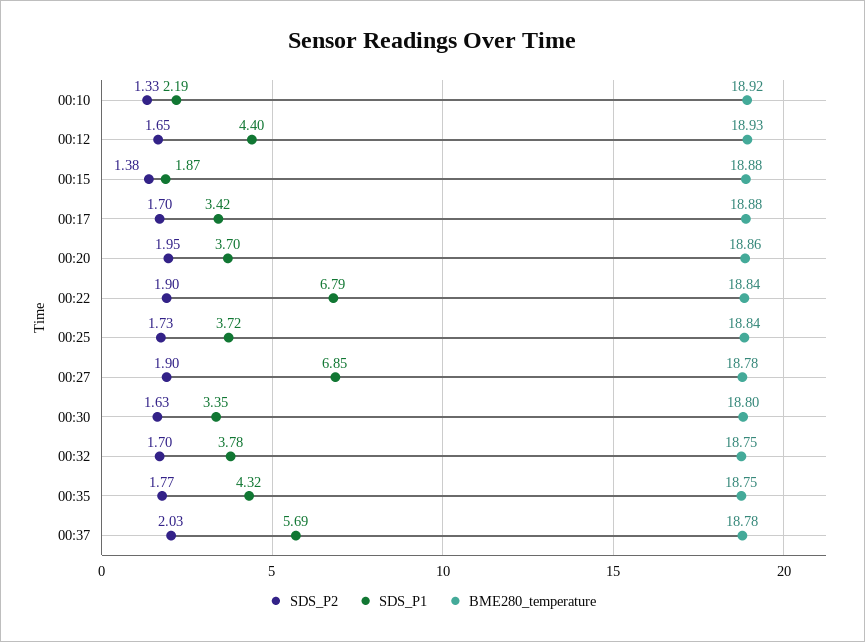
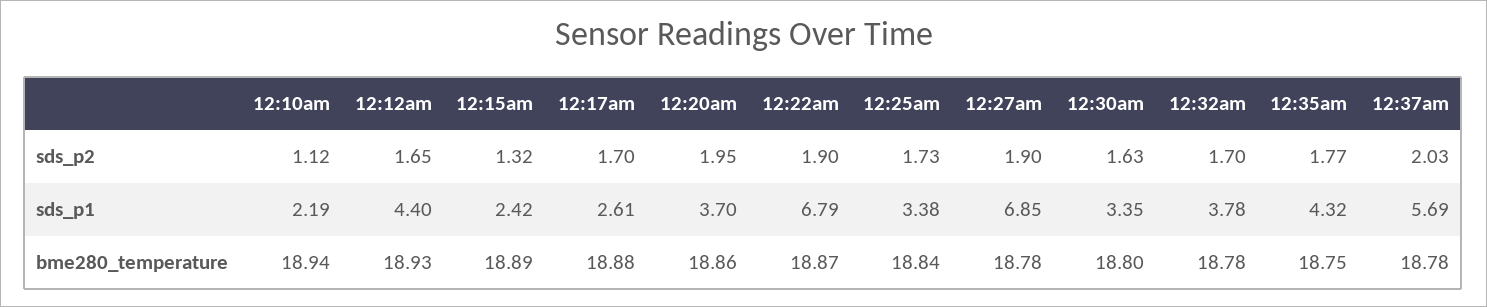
  {
    "SDS_P2": {
-     "00:10": 1.33,
+     "00:10": 1.12,
      "00:12": 1.65,
-     "00:15": 1.38,
+     "00:15": 1.32,
      "00:17": 1.7,
      "00:20": 1.95,
      "00:22": 1.9,
      "00:25": 1.73,
      "00:27": 1.9,
      "00:30": 1.63,
      "00:32": 1.7,
      "00:35": 1.77,
      "00:37": 2.03
    },
    "SDS_P1": {
      "00:10": 2.19,
      "00:12": 4.4,
-     "00:15": 1.87,
+     "00:15": 2.42,
-     "00:17": 3.42,
+     "00:17": 2.61,
      "00:20": 3.7,
      "00:22": 6.79,
-     "00:25": 3.72,
+     "00:25": 3.38,
      "00:27": 6.85,
      "00:30": 3.35,
      "00:32": 3.78,
      "00:35": 4.32,
      "00:37": 5.69
    },
    "BME280_temperature": {
-     "00:10": 18.92,
+     "00:10": 18.94,
      "00:12": 18.93,
-     "00:15": 18.88,
+     "00:15": 18.89,
      "00:17": 18.88,
      "00:20": 18.86,
-     "00:22": 18.84,
+     "00:22": 18.87,
      "00:25": 18.84,
      "00:27": 18.78,
      "00:30": 18.8,
-     "00:32": 18.75,
+     "00:32": 18.78,
      "00:35": 18.75,
      "00:37": 18.78
    }
  }

